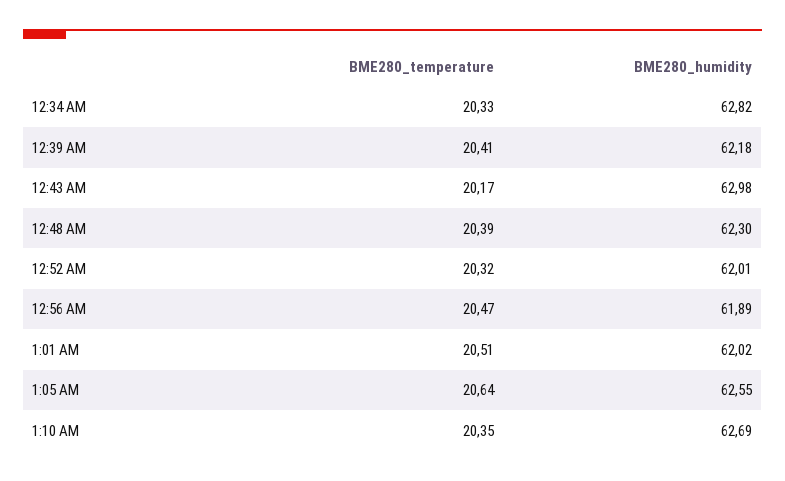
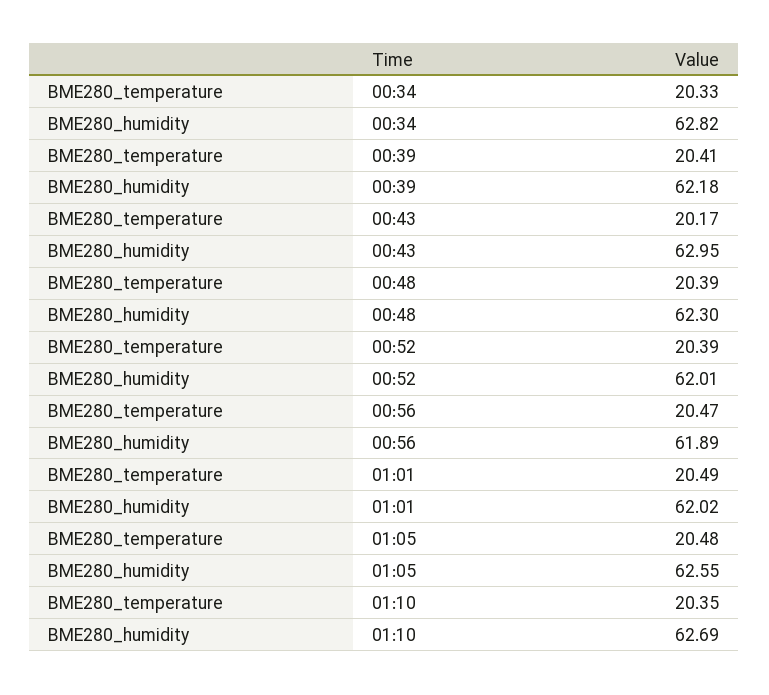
  {
    "BME280_temperature": {
      "12:34 AM": 20.33,
      "12:39 AM": 20.41,
      "12:43 AM": 20.17,
      "12:48 AM": 20.39,
-     "12:52 AM": 20.32,
+     "12:52 AM": 20.39,
      "12:56 AM": 20.47,
-     "1:01 AM": 20.51,
+     "1:01 AM": 20.49,
-     "1:05 AM": 20.64,
+     "1:05 AM": 20.48,
      "1:10 AM": 20.35
    },
    "BME280_humidity": {
      "12:34 AM": 62.82,
      "12:39 AM": 62.18,
-     "12:43 AM": 62.98,
+     "12:43 AM": 62.95,
      "12:48 AM": 62.3,
      "12:52 AM": 62.01,
      "12:56 AM": 61.89,
      "1:01 AM": 62.02,
      "1:05 AM": 62.55,
      "1:10 AM": 62.69
    }
  }

